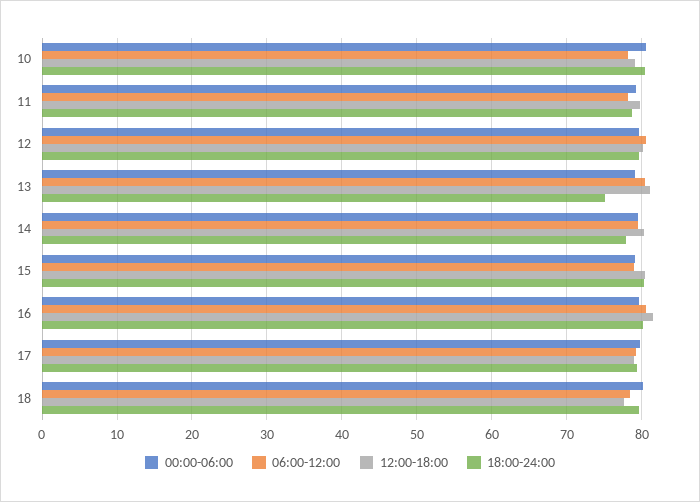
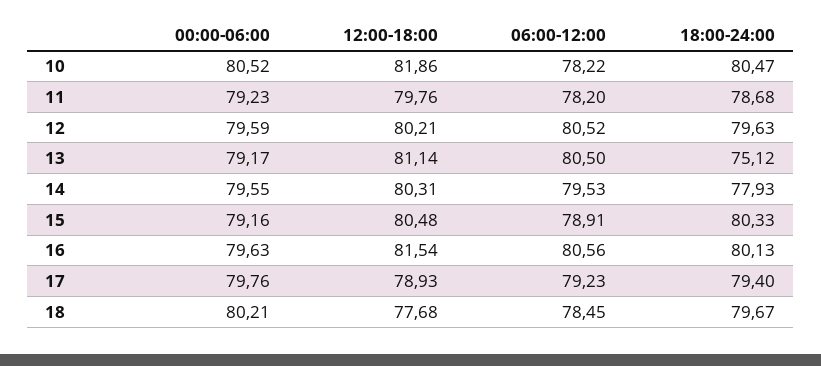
  {
    "00:00-06:00": {
      "10": 80.52,
      "11": 79.23,
      "12": 79.59,
      "13": 79.17,
      "14": 79.55,
      "15": 79.16,
      "16": 79.63,
      "17": 79.76,
      "18": 80.21
    },
    "06:00-12:00": {
      "10": 78.22,
      "11": 78.2,
      "12": 80.52,
      "13": 80.5,
      "14": 79.53,
      "15": 78.91,
      "16": 80.56,
      "17": 79.23,
      "18": 78.45
    },
    "12:00-18:00": {
-     "10": 79,
+     "10": 81.86,
      "11": 79.76,
      "12": 80.21,
      "13": 81.14,
      "14": 80.31,
      "15": 80.48,
      "16": 81.54,
      "17": 78.93,
      "18": 77.68
    },
    "18:00-24:00": {
      "10": 80.47,
      "11": 78.68,
      "12": 79.63,
      "13": 75.12,
      "14": 77.93,
      "15": 80.33,
      "16": 80.13,
      "17": 79.4,
      "18": 79.67
    }
  }

